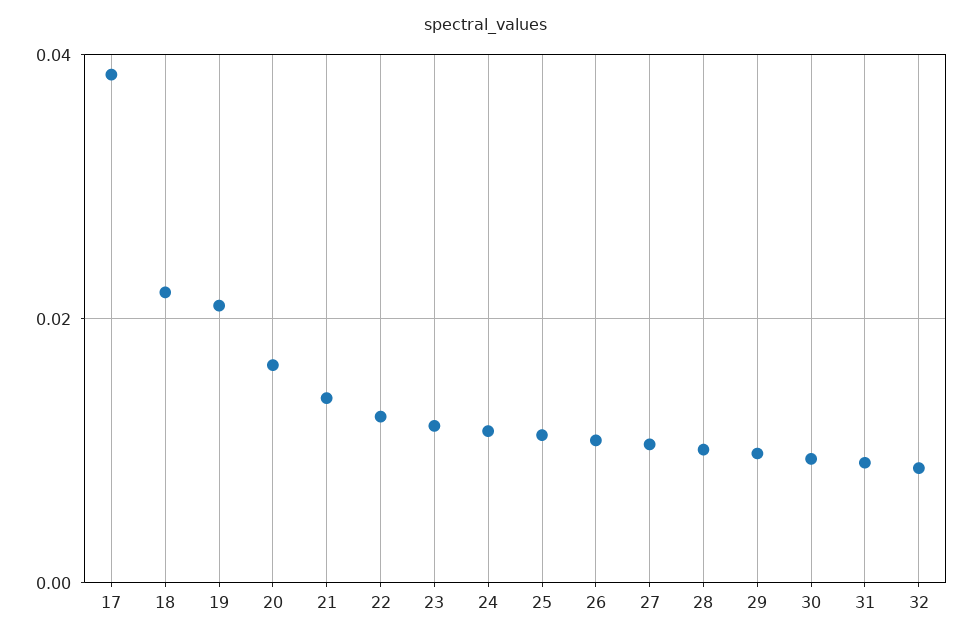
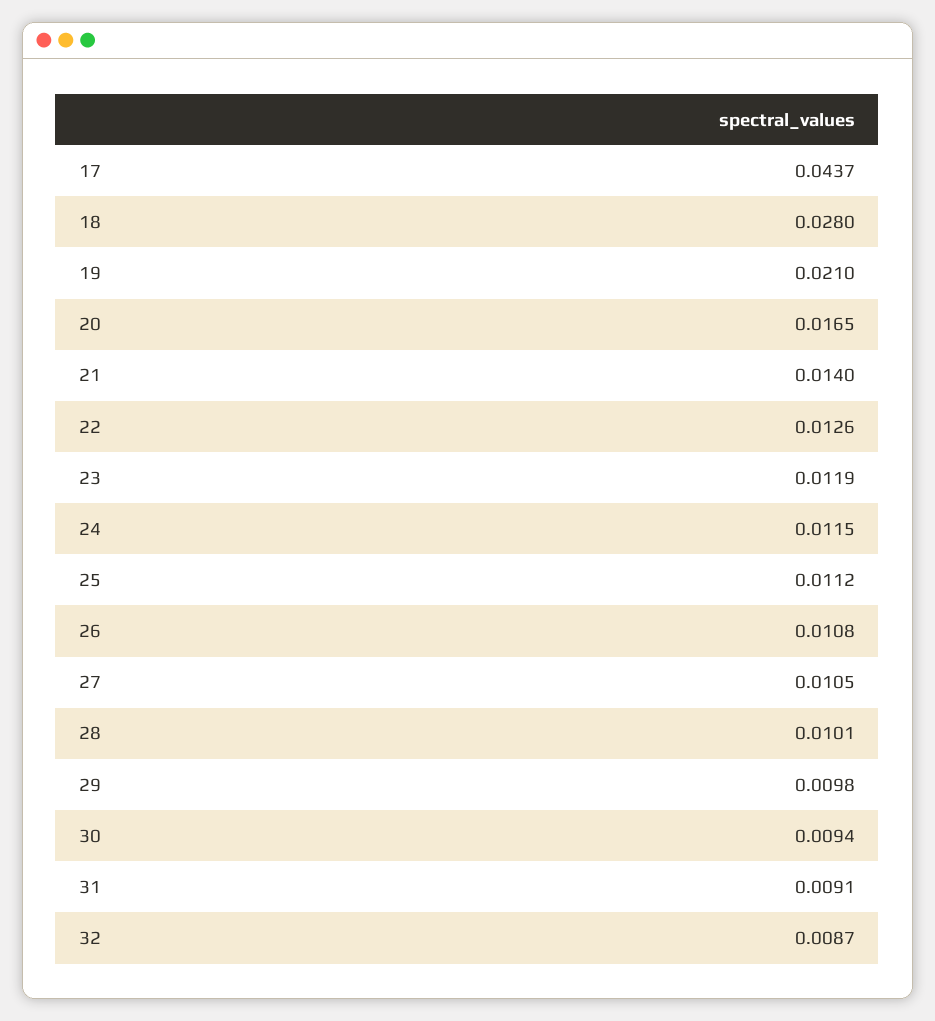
  {
-   "17": 0.038,
+   "17": 0.0437,
-   "18": 0.022,
+   "18": 0.028,
    "19": 0.021,
    "20": 0.0165,
    "21": 0.014,
    "22": 0.0126,
    "23": 0.0119,
    "24": 0.0115,
    "25": 0.0112,
    "26": 0.0108,
    "27": 0.0105,
    "28": 0.0101,
    "29": 0.0098,
    "30": 0.0094,
    "31": 0.0091,
    "32": 0.0087
  }

